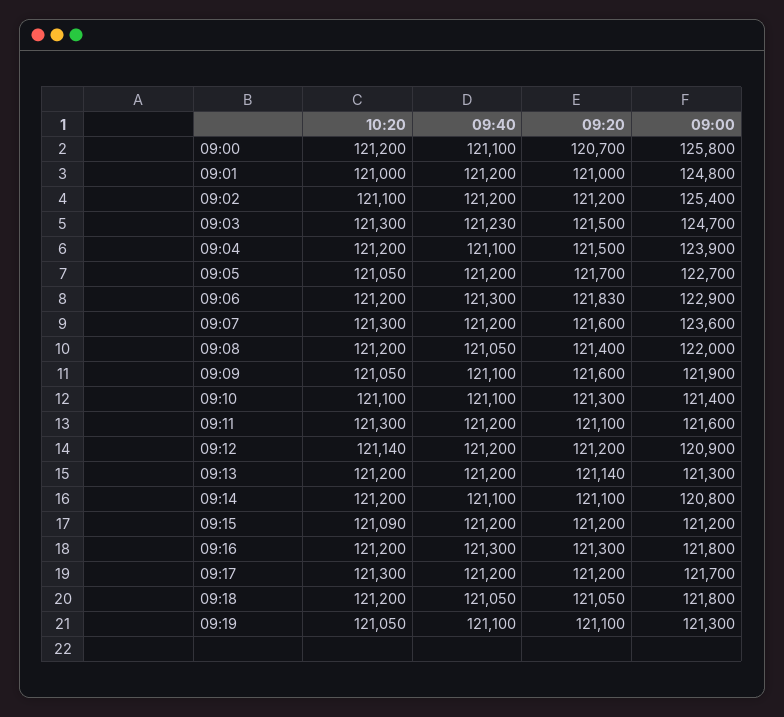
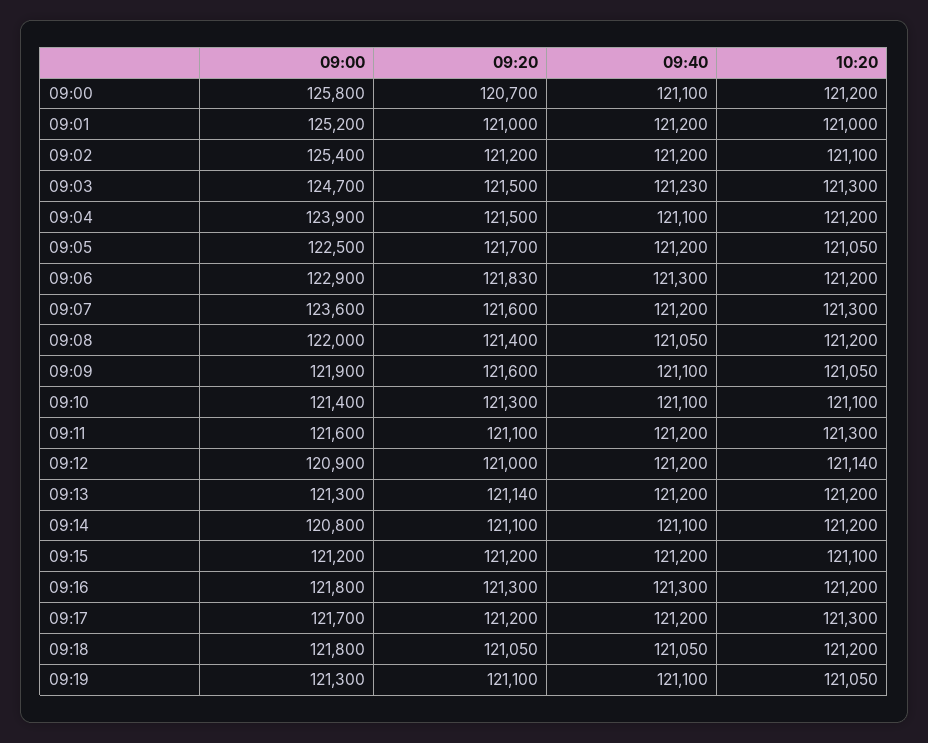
  {
    "10:20": {
      "09:00": 121200,
      "09:01": 121000,
      "09:02": 121100,
      "09:03": 121300,
      "09:04": 121200,
      "09:05": 121050,
      "09:06": 121200,
      "09:07": 121300,
      "09:08": 121200,
      "09:09": 121050,
      "09:10": 121100,
      "09:11": 121300,
      "09:12": 121140,
      "09:13": 121200,
      "09:14": 121200,
-     "09:15": 121090,
+     "09:15": 121100,
      "09:16": 121200,
      "09:17": 121300,
      "09:18": 121200,
      "09:19": 121050
    },
    "09:40": {
      "09:00": 121100,
      "09:01": 121200,
      "09:02": 121200,
      "09:03": 121230,
      "09:04": 121100,
      "09:05": 121200,
      "09:06": 121300,
      "09:07": 121200,
      "09:08": 121050,
      "09:09": 121100,
      "09:10": 121100,
      "09:11": 121200,
      "09:12": 121200,
      "09:13": 121200,
      "09:14": 121100,
      "09:15": 121200,
      "09:16": 121300,
      "09:17": 121200,
      "09:18": 121050,
      "09:19": 121100
    },
    "09:20": {
      "09:00": 120700,
      "09:01": 121000,
      "09:02": 121200,
      "09:03": 121500,
      "09:04": 121500,
      "09:05": 121700,
      "09:06": 121830,
      "09:07": 121600,
      "09:08": 121400,
      "09:09": 121600,
      "09:10": 121300,
      "09:11": 121100,
-     "09:12": 121200,
+     "09:12": 121000,
      "09:13": 121140,
      "09:14": 121100,
      "09:15": 121200,
      "09:16": 121300,
      "09:17": 121200,
      "09:18": 121050,
      "09:19": 121100
    },
    "09:00": {
      "09:00": 125800,
-     "09:01": 124800,
+     "09:01": 125200,
      "09:02": 125400,
      "09:03": 124700,
      "09:04": 123900,
-     "09:05": 122700,
+     "09:05": 122500,
      "09:06": 122900,
      "09:07": 123600,
      "09:08": 122000,
      "09:09": 121900,
      "09:10": 121400,
      "09:11": 121600,
      "09:12": 120900,
      "09:13": 121300,
      "09:14": 120800,
      "09:15": 121200,
      "09:16": 121800,
      "09:17": 121700,
      "09:18": 121800,
      "09:19": 121300
    }
  }

